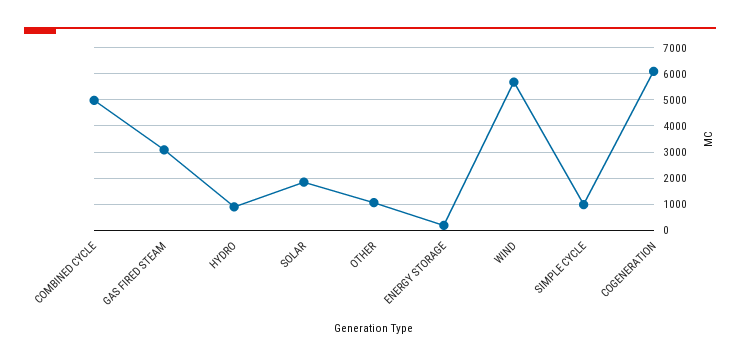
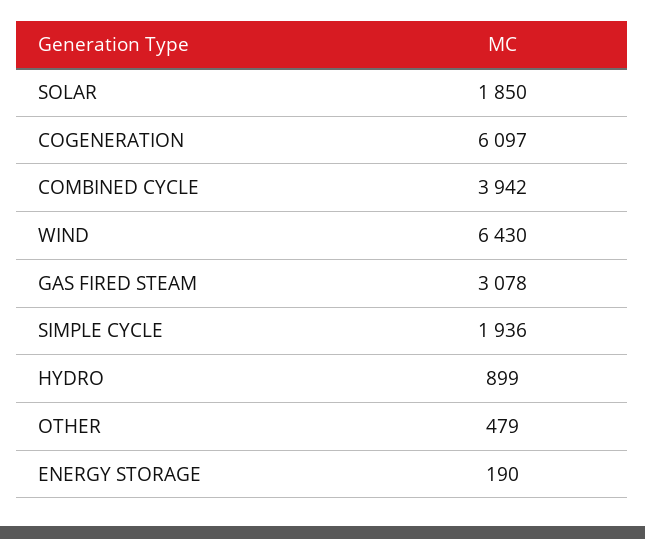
  {
-   "COMBINED CYCLE": 5000,
+   "COMBINED CYCLE": 3942,
    "GAS FIRED STEAM": 3078,
    "HYDRO": 899,
    "SOLAR": 1850,
-   "OTHER": 1000,
+   "OTHER": 479,
    "ENERGY STORAGE": 190,
-   "WIND": 5750,
+   "WIND": 6430,
-   "SIMPLE CYCLE": 1000,
+   "SIMPLE CYCLE": 1936,
    "COGENERATION": 6097
  }

